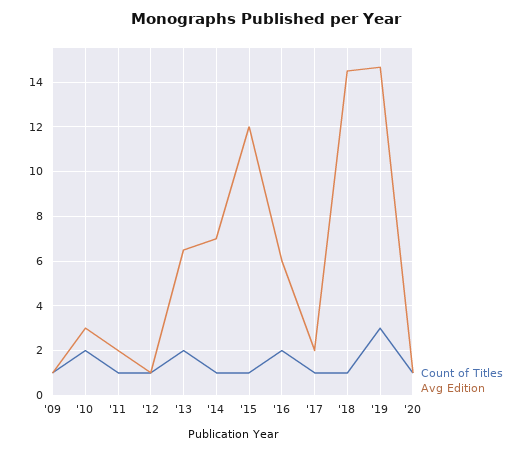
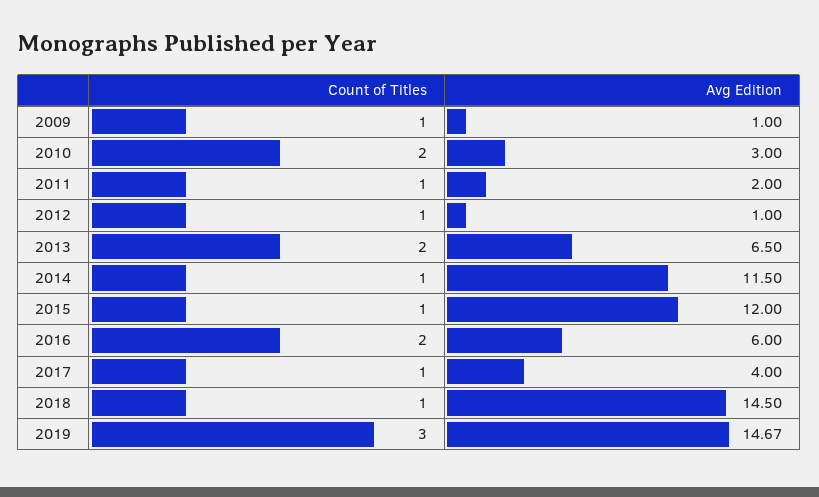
  {
    "Count of Titles": {
      "'09": 1,
      "'10": 2,
      "'11": 1,
      "'12": 1,
      "'13": 2,
      "'14": 1,
      "'15": 1,
      "'16": 2,
      "'17": 1,
      "'18": 1,
-     "'19": 3,
+     "'19": 3
-     "'20": 1
    },
    "Avg Edition": {
      "'09": 1,
      "'10": 3,
      "'11": 2,
      "'12": 1,
      "'13": 6.5,
-     "'14": 7,
+     "'14": 11.5,
      "'15": 12,
      "'16": 6,
-     "'17": 2,
+     "'17": 4,
      "'18": 14.5,
-     "'19": 14.67,
+     "'19": 14.67
-     "'20": 1
    }
  }

